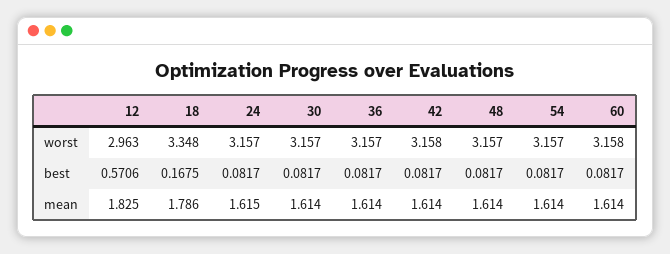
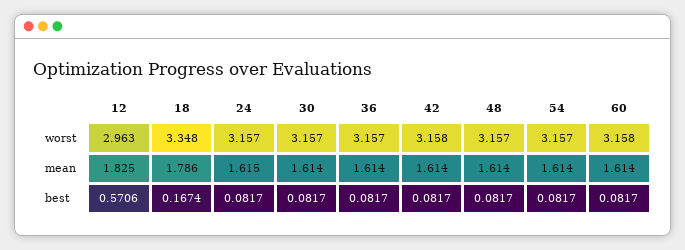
  {
    "12": {
      "worst": 2.963,
      "best": 0.5706,
      "mean": 1.825
    },
    "18": {
      "worst": 3.348,
-     "best": 0.1675,
+     "best": 0.1674,
      "mean": 1.786
    },
    "24": {
      "worst": 3.157,
      "best": 0.0817,
      "mean": 1.615
    },
    "30": {
      "worst": 3.157,
      "best": 0.0817,
      "mean": 1.614
    },
    "36": {
      "worst": 3.157,
      "best": 0.0817,
      "mean": 1.614
    },
    "42": {
      "worst": 3.158,
      "best": 0.0817,
      "mean": 1.614
    },
    "48": {
      "worst": 3.157,
      "best": 0.0817,
      "mean": 1.614
    },
    "54": {
      "worst": 3.157,
      "best": 0.0817,
      "mean": 1.614
    },
    "60": {
      "worst": 3.158,
      "best": 0.0817,
      "mean": 1.614
    }
  }

